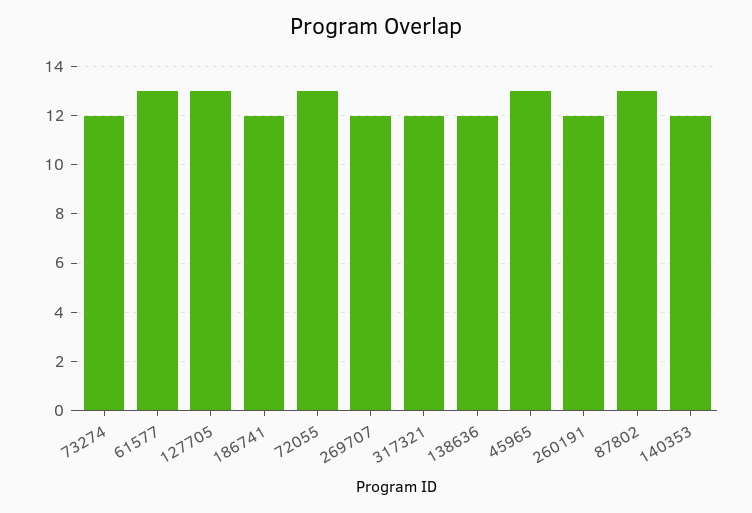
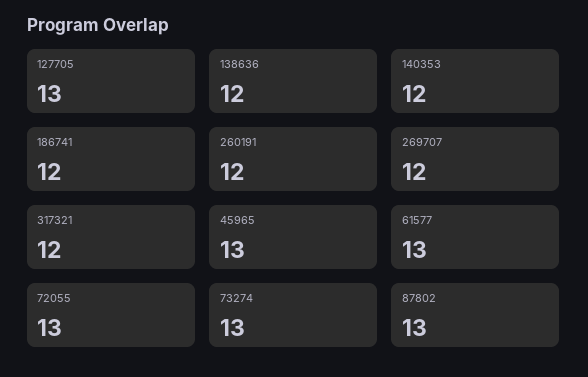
  {
-   "73274": 12,
+   "73274": 13,
    "61577": 13,
    "127705": 13,
    "186741": 12,
    "72055": 13,
    "269707": 12,
    "317321": 12,
    "138636": 12,
    "45965": 13,
    "260191": 12,
    "87802": 13,
    "140353": 12
  }

